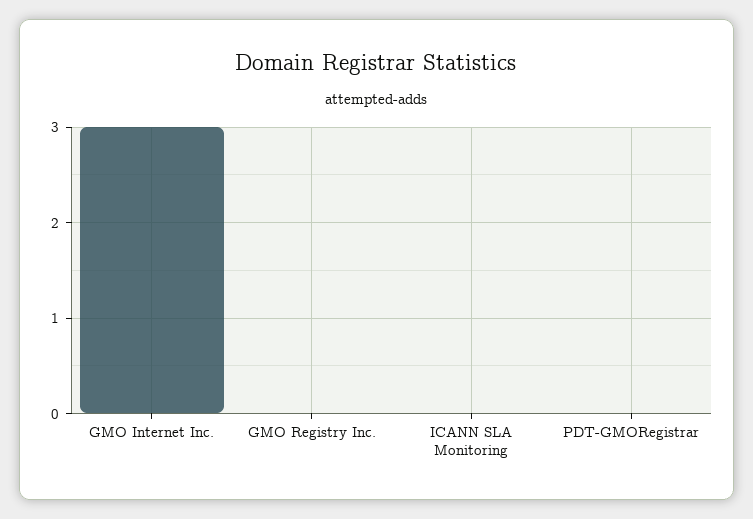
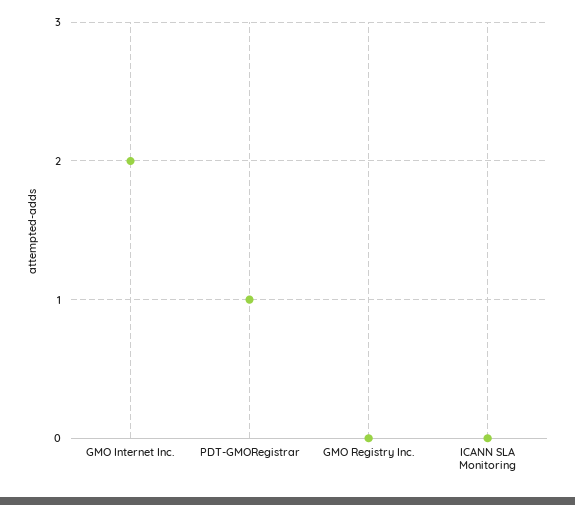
  {
-   "GMO Internet Inc.": 3,
+   "GMO Internet Inc.": 2,
    "GMO Registry Inc.": 0,
    "ICANN SLA Monitoring": 0,
-   "PDT-GMORegistrar": 0
+   "PDT-GMORegistrar": 1
  }

